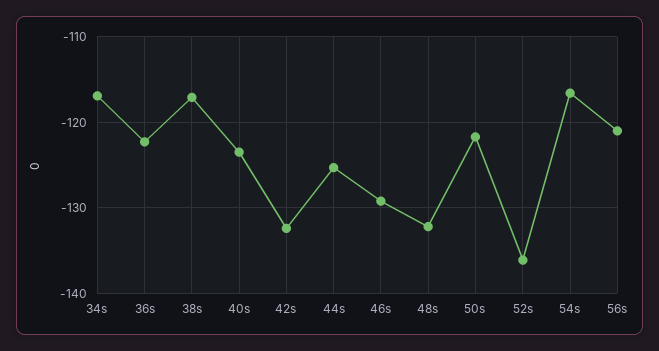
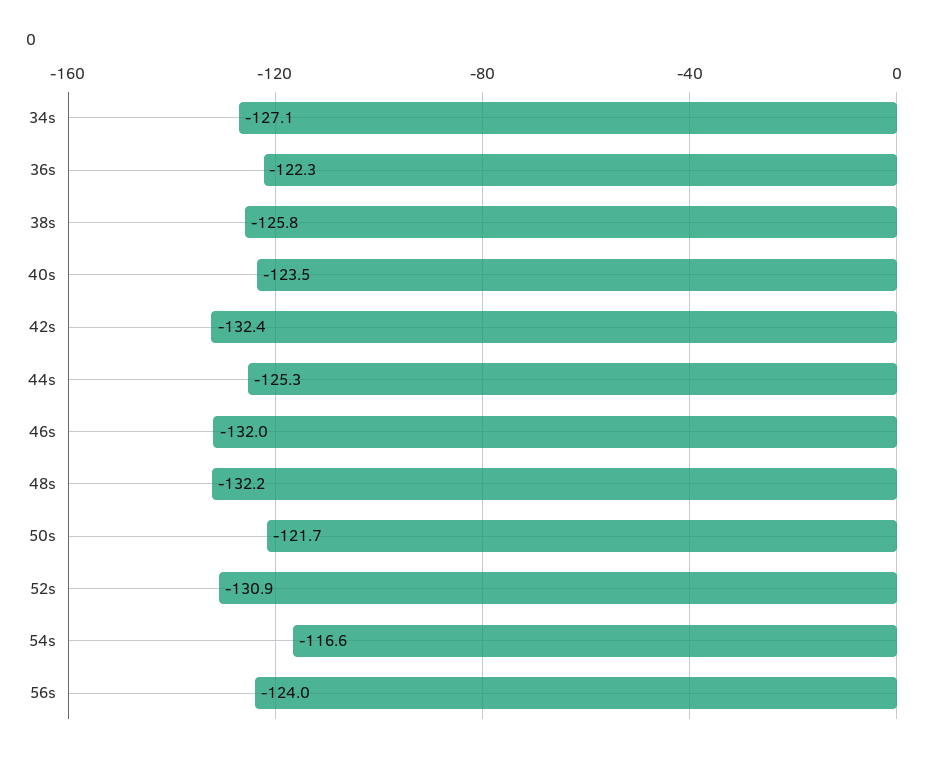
  {
-   "34s": -117,
+   "34s": -127.1,
    "36s": -122.3,
-   "38s": -117,
+   "38s": -125.8,
    "40s": -123.5,
    "42s": -132.4,
    "44s": -125.3,
-   "46s": -129,
+   "46s": -132,
    "48s": -132.2,
    "50s": -121.7,
-   "52s": -136,
+   "52s": -130.9,
    "54s": -116.6,
-   "56s": -121
+   "56s": -124
  }

